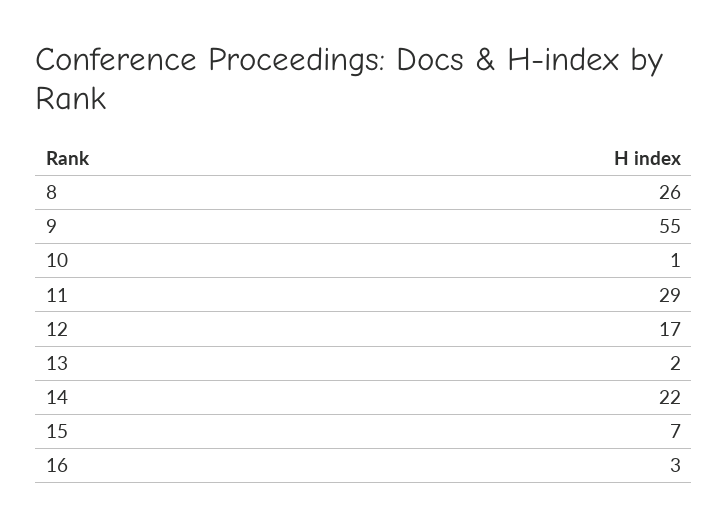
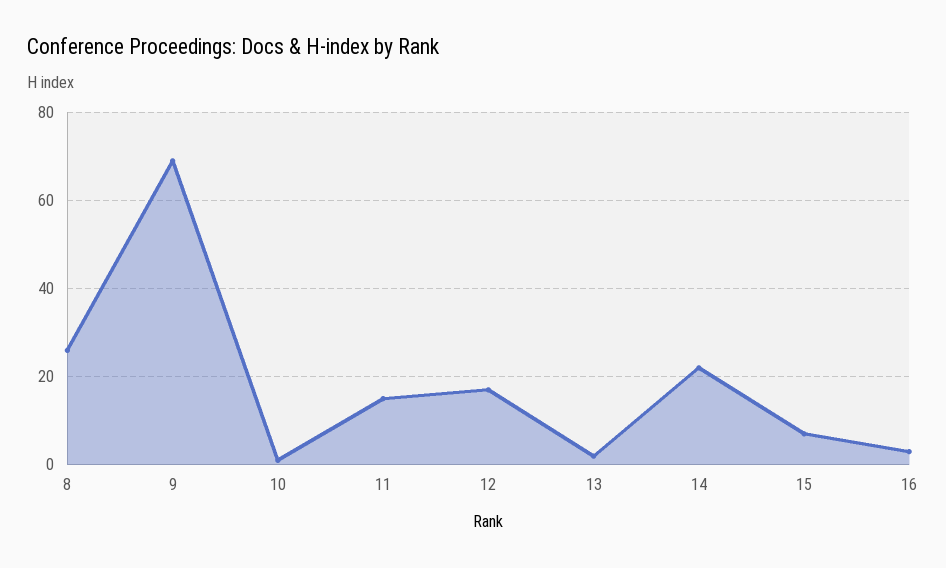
  {
    "8": 26,
-   "9": 55,
+   "9": 70,
    "10": 1,
-   "11": 29,
+   "11": 15,
    "12": 17,
    "13": 2,
    "14": 22,
    "15": 7,
    "16": 3
  }

